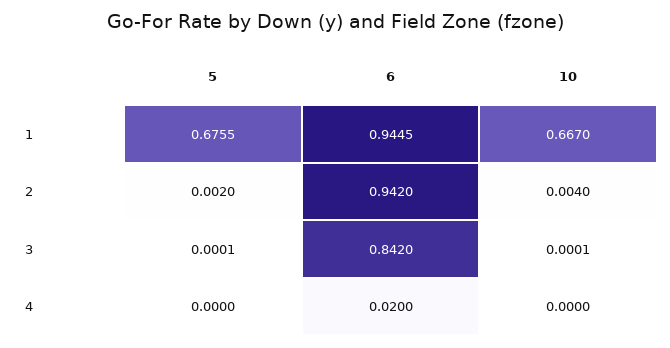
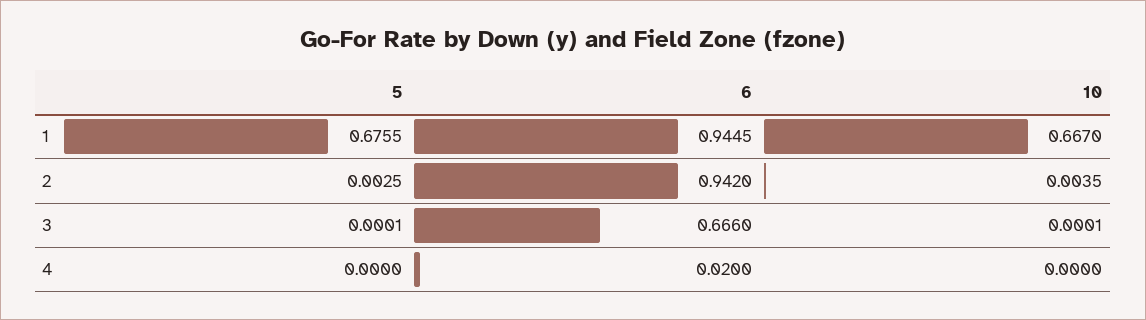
  {
    "5": {
      "1": 0.6755,
-     "2": 0.002,
+     "2": 0.0025,
      "3": 0.0001,
      "4": 0
    },
    "6": {
      "1": 0.9445,
      "2": 0.942,
-     "3": 0.842,
+     "3": 0.666,
      "4": 0.02
    },
    "10": {
      "1": 0.667,
-     "2": 0.004,
+     "2": 0.0035,
      "3": 0.0001,
      "4": 0
    }
  }

